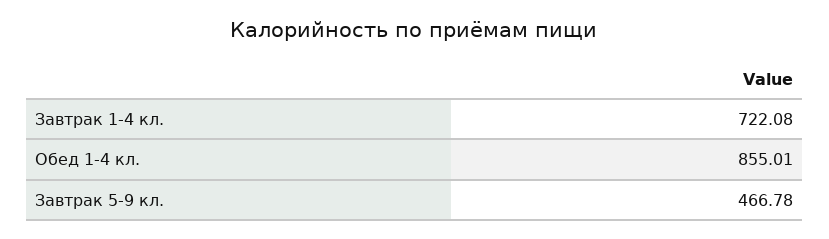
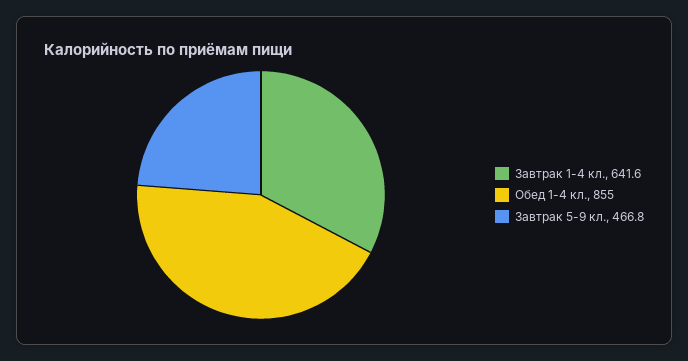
  {
-   "Завтрак 1-4 кл.": 722.08,
+   "Завтрак 1-4 кл.": 641.6,
    "Обед 1-4 кл.": 855.01,
    "Завтрак 5-9 кл.": 466.78
  }

